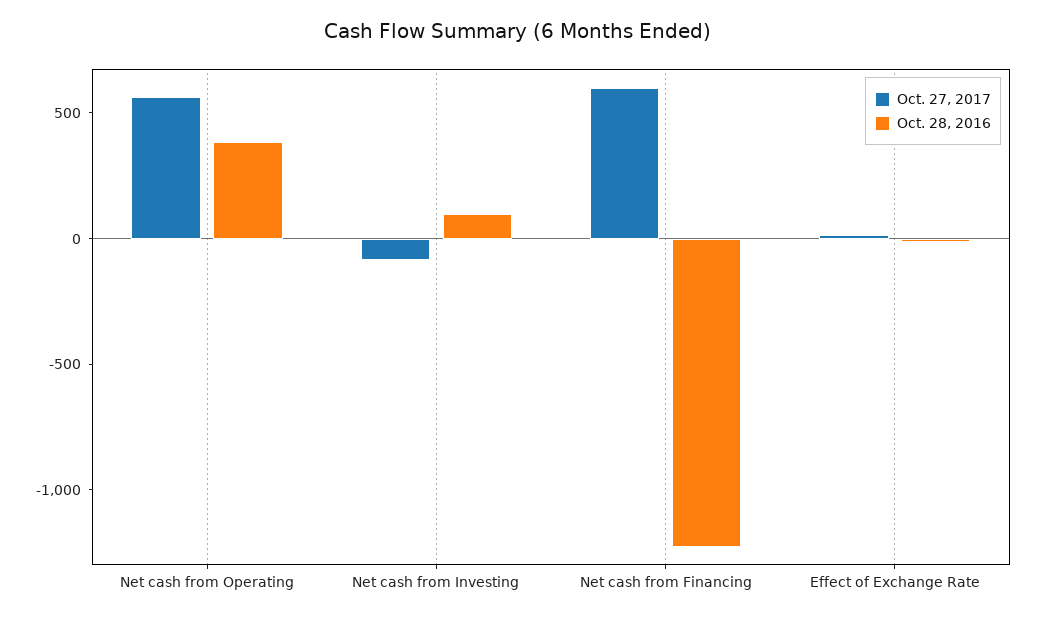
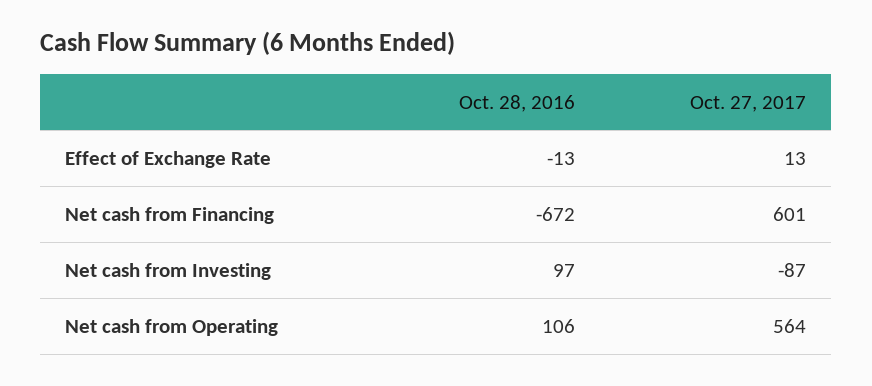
  {
    "Oct. 27, 2017": {
      "Net cash from Operating": 564,
      "Net cash from Investing": -87,
      "Net cash from Financing": 601,
      "Effect of Exchange Rate": 13
    },
    "Oct. 28, 2016": {
-     "Net cash from Operating": 400,
+     "Net cash from Operating": 106,
      "Net cash from Investing": 97,
-     "Net cash from Financing": -1200,
+     "Net cash from Financing": -672,
      "Effect of Exchange Rate": -13
    }
  }

